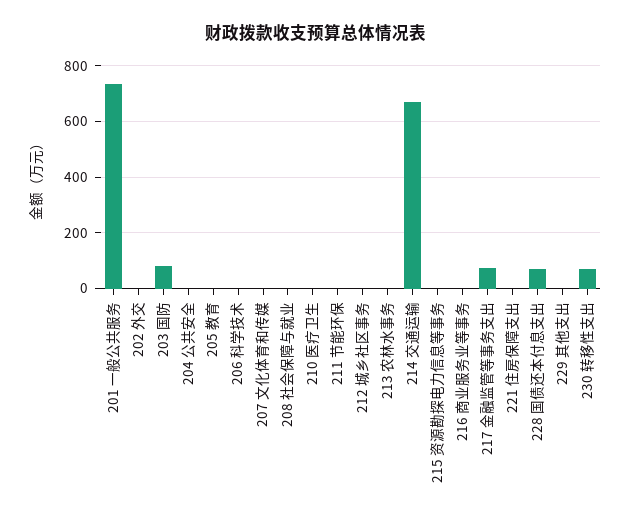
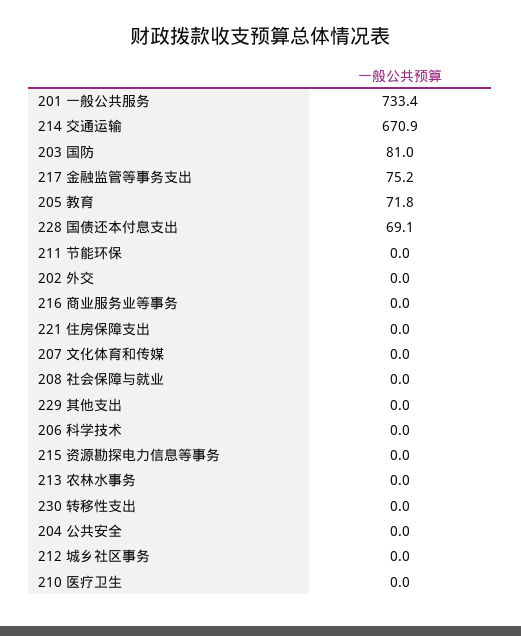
  {
    "201 一般公共服务": 733.4,
    "202 外交": 0,
    "203 国防": 81,
    "204 公共安全": 0,
-   "205 教育": 0,
+   "205 教育": 71.8,
    "206 科学技术": 0,
    "207 文化体育和传媒": 0,
    "208 社会保障与就业": 0,
    "210 医疗卫生": 0,
    "211 节能环保": 0,
    "212 城乡社区事务": 0,
    "213 农林水事务": 0,
    "214 交通运输": 670.9,
    "215 资源勘探电力信息等事务": 0,
    "216 商业服务业等事务": 0,
    "217 金融监管等事务支出": 75.2,
    "221 住房保障支出": 0,
    "228 国债还本付息支出": 69.1,
    "229 其他支出": 0,
-   "230 转移性支出": 75
+   "230 转移性支出": 0
  }

